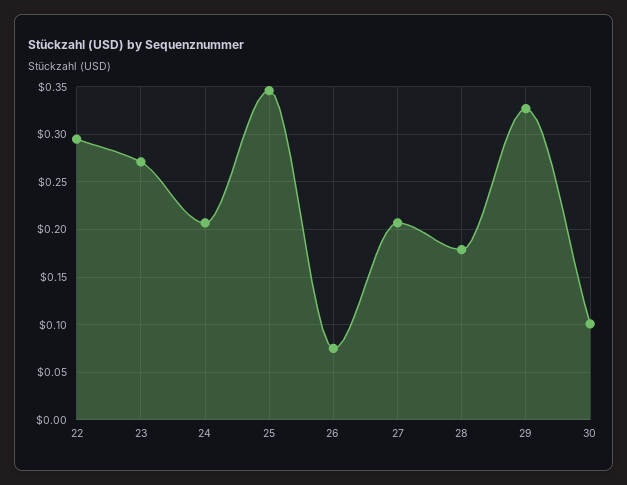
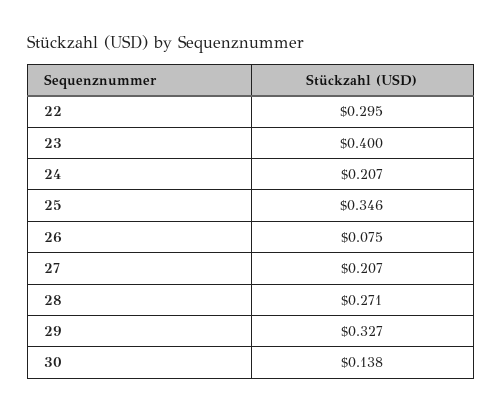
  {
    "22": 0.295,
-   "23": 0.27,
+   "23": 0.4,
    "24": 0.207,
    "25": 0.346,
    "26": 0.075,
    "27": 0.207,
-   "28": 0.18,
+   "28": 0.271,
    "29": 0.327,
-   "30": 0.1
+   "30": 0.138
  }

